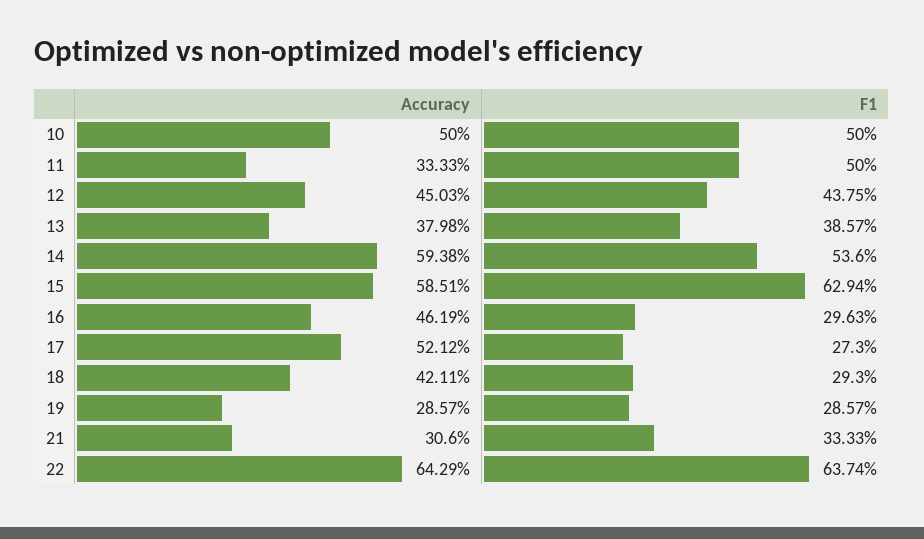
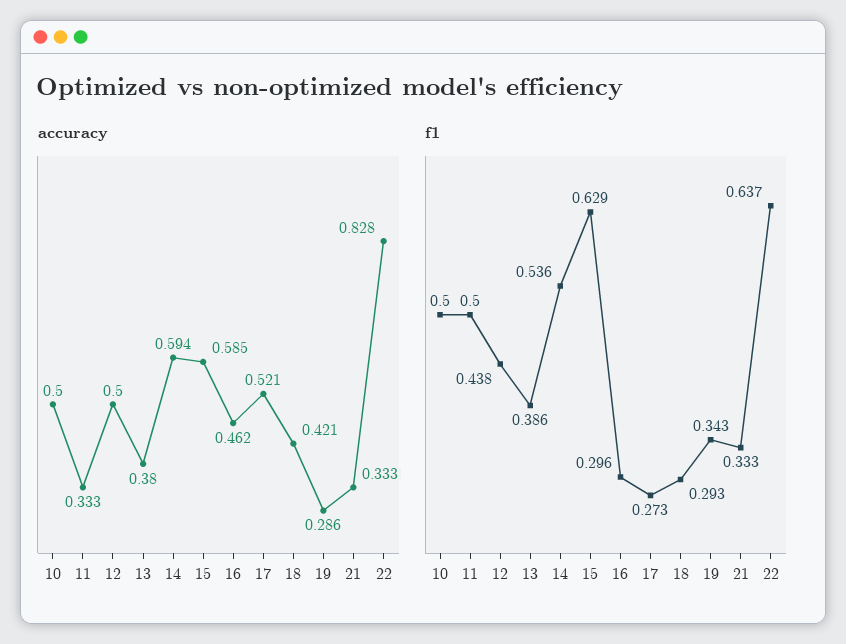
  {
    "Accuracy": {
      "10": 0.5,
      "11": 0.3333,
-     "12": 0.4503,
+     "12": 0.5,
      "13": 0.3798,
      "14": 0.5938,
      "15": 0.5851,
      "16": 0.4619,
      "17": 0.5212,
      "18": 0.4211,
      "19": 0.2857,
-     "21": 0.306,
+     "21": 0.333,
-     "22": 0.6429
+     "22": 0.828
    },
    "F1": {
      "10": 0.5,
      "11": 0.5,
      "12": 0.4375,
      "13": 0.3857,
      "14": 0.536,
      "15": 0.6294,
      "16": 0.2963,
      "17": 0.273,
      "18": 0.293,
-     "19": 0.2857,
+     "19": 0.343,
      "21": 0.3333,
      "22": 0.6374
    }
  }

